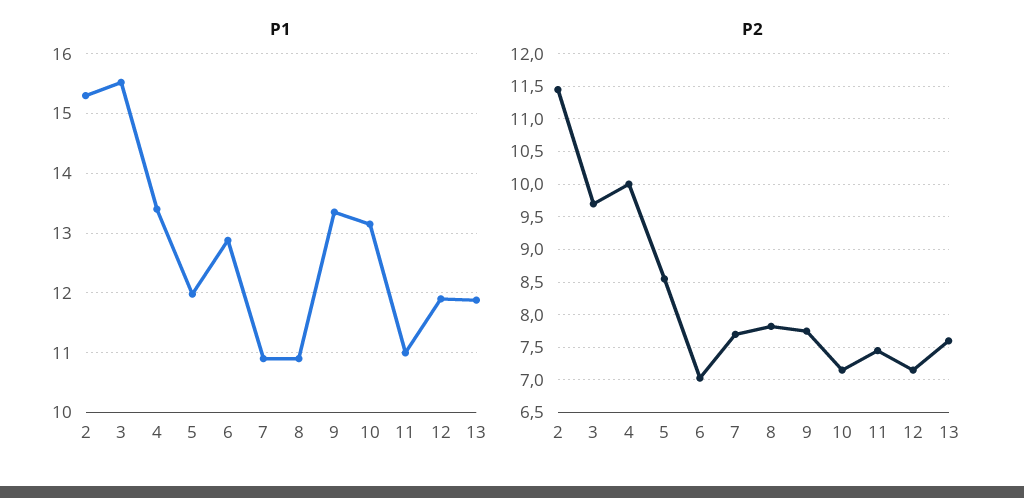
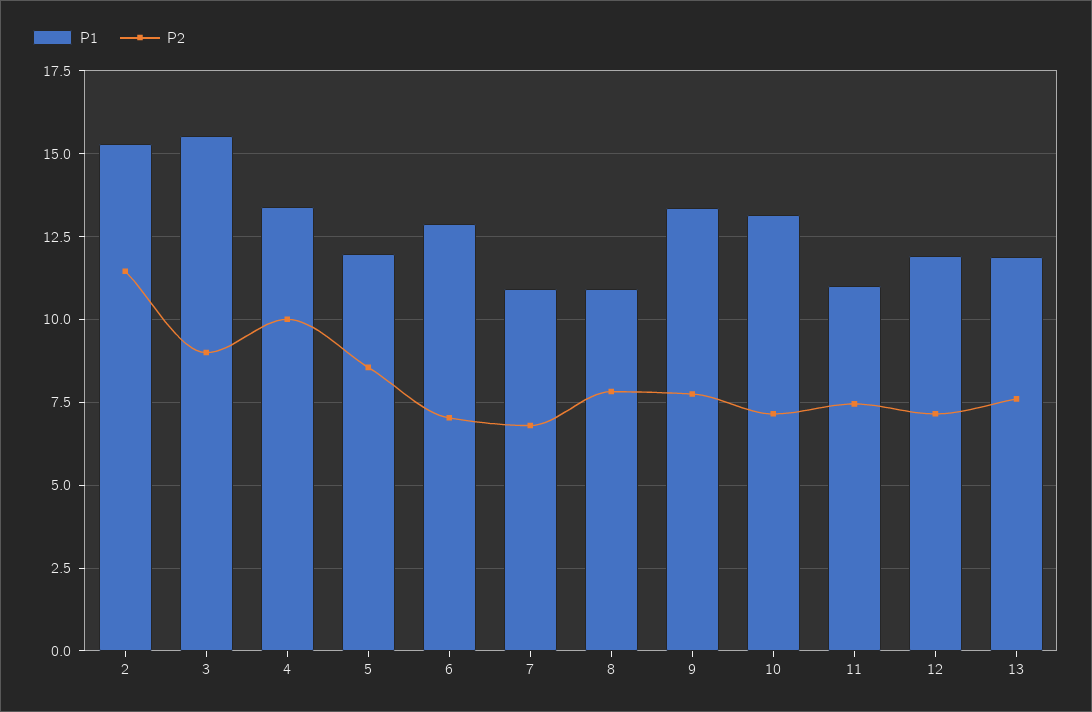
  {
    "P1": {
      "2": 15.4,
      "3": 15.6,
      "4": 13.4,
      "5": 12,
      "6": 12.8,
      "7": 11,
      "8": 11,
      "9": 13.4,
      "10": 13.2,
      "11": 11,
      "12": 12,
      "13": 11.8
    },
    "P2": {
      "2": 11.5,
-     "3": 9.7,
+     "3": 9,
      "4": 10,
      "5": 8.6,
      "6": 7,
-     "7": 7.7,
+     "7": 6.75,
      "8": 7.8,
      "9": 7.8,
      "10": 7.2,
      "11": 7.5,
      "12": 7.2,
      "13": 7.6
    }
  }

